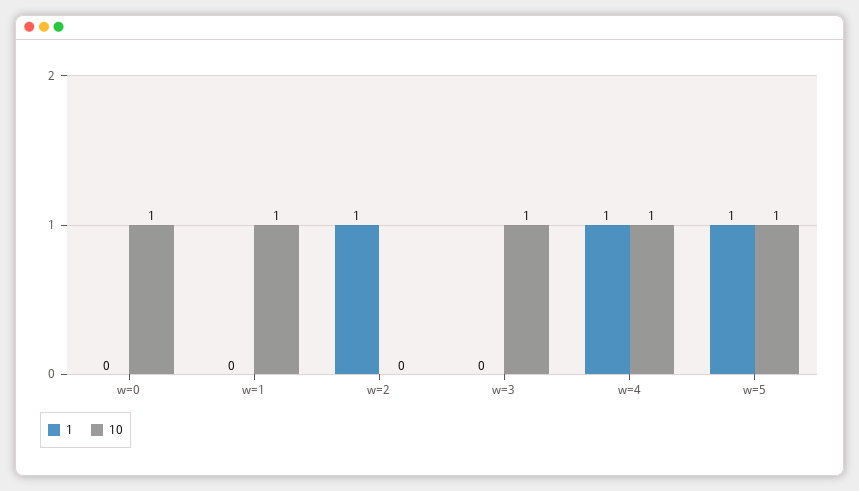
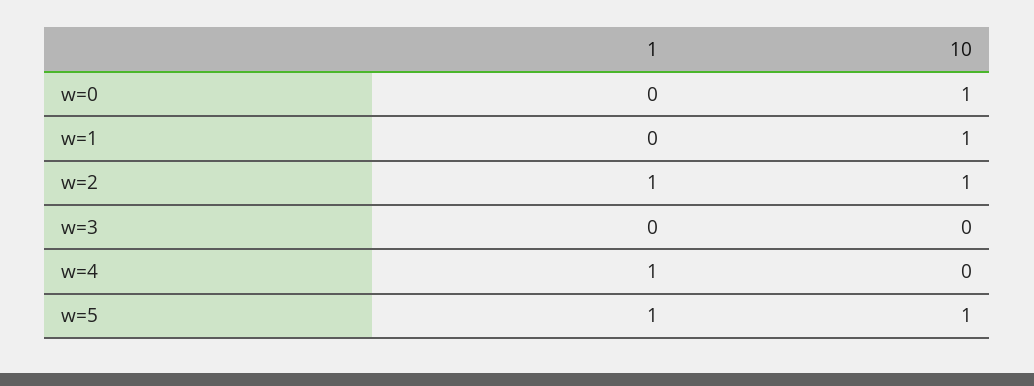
  {
    "1": {
      "w=0": 0,
      "w=1": 0,
      "w=2": 1,
      "w=3": 0,
      "w=4": 1,
      "w=5": 1
    },
    "10": {
      "w=0": 1,
      "w=1": 1,
-     "w=2": 0,
+     "w=2": 1,
-     "w=3": 1,
+     "w=3": 0,
-     "w=4": 1,
+     "w=4": 0,
      "w=5": 1
    }
  }

